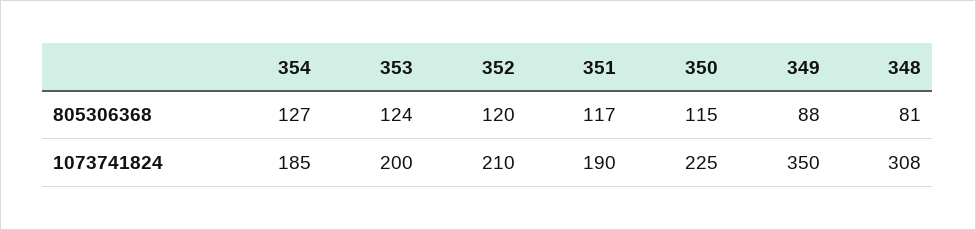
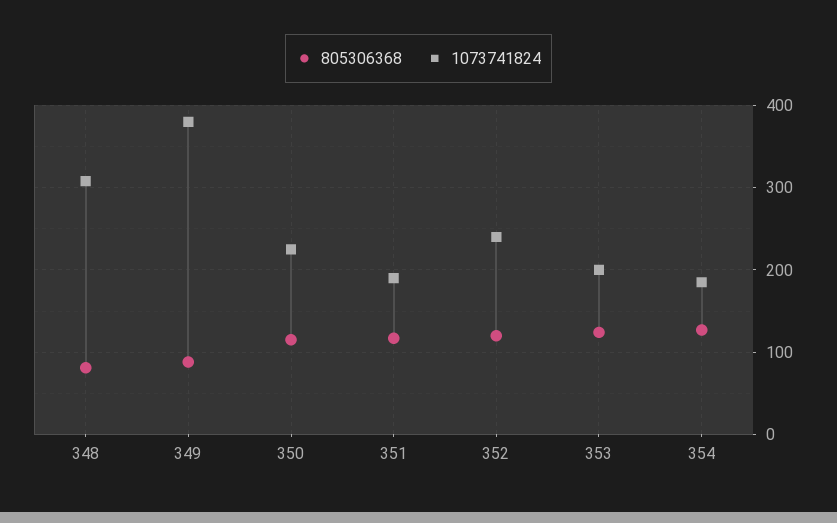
  {
    "805306368": {
      "354": 127,
      "353": 124,
      "352": 120,
      "351": 117,
      "350": 115,
      "349": 88,
      "348": 81
    },
    "1073741824": {
      "354": 185,
      "353": 200,
-     "352": 210,
+     "352": 240,
      "351": 190,
      "350": 225,
-     "349": 350,
+     "349": 380,
      "348": 308
    }
  }

